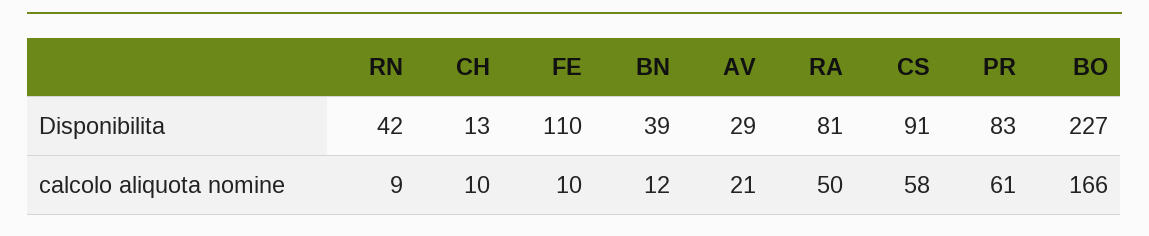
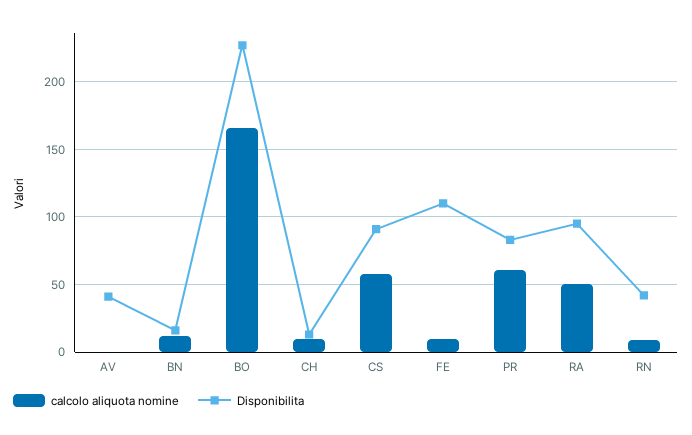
  {
    "Disponibilita": {
      "RN": 42,
      "CH": 13,
      "FE": 110,
-     "BN": 39,
+     "BN": 15,
-     "AV": 29,
+     "AV": 40,
-     "RA": 81,
+     "RA": 95,
      "CS": 91,
      "PR": 83,
      "BO": 227
    },
    "calcolo aliquota nomine": {
      "RN": 9,
      "CH": 10,
      "FE": 10,
      "BN": 12,
-     "AV": 21,
+     "AV": 0,
      "RA": 50,
      "CS": 58,
      "PR": 61,
      "BO": 166
    }
  }

